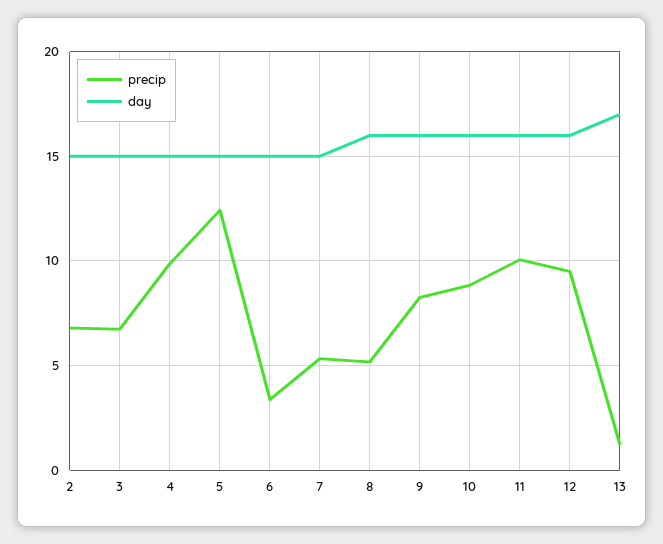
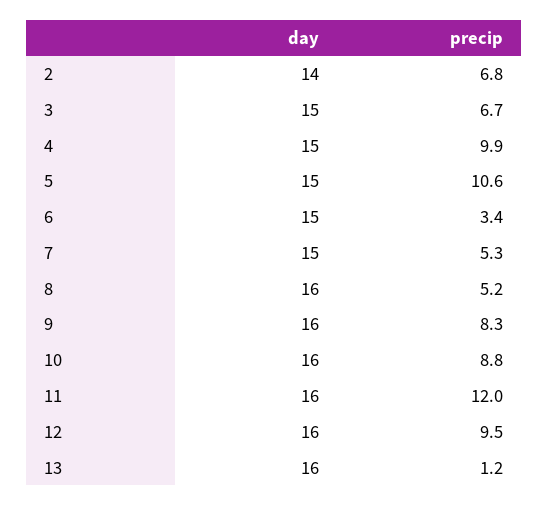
  {
    "precip": {
      "2": 6.8,
      "3": 6.7,
      "4": 9.9,
-     "5": 12.5,
+     "5": 10.6,
      "6": 3.4,
      "7": 5.3,
      "8": 5.2,
      "9": 8.3,
      "10": 8.8,
-     "11": 10,
+     "11": 12,
      "12": 9.5,
      "13": 1.2
    },
    "day": {
-     "2": 15,
+     "2": 14,
      "3": 15,
      "4": 15,
      "5": 15,
      "6": 15,
      "7": 15,
      "8": 16,
      "9": 16,
      "10": 16,
      "11": 16,
      "12": 16,
-     "13": 17
+     "13": 16
    }
  }

